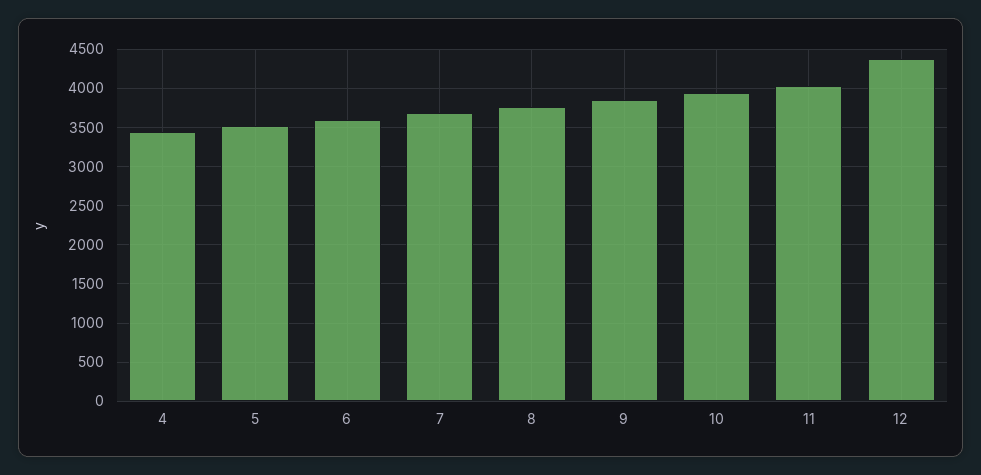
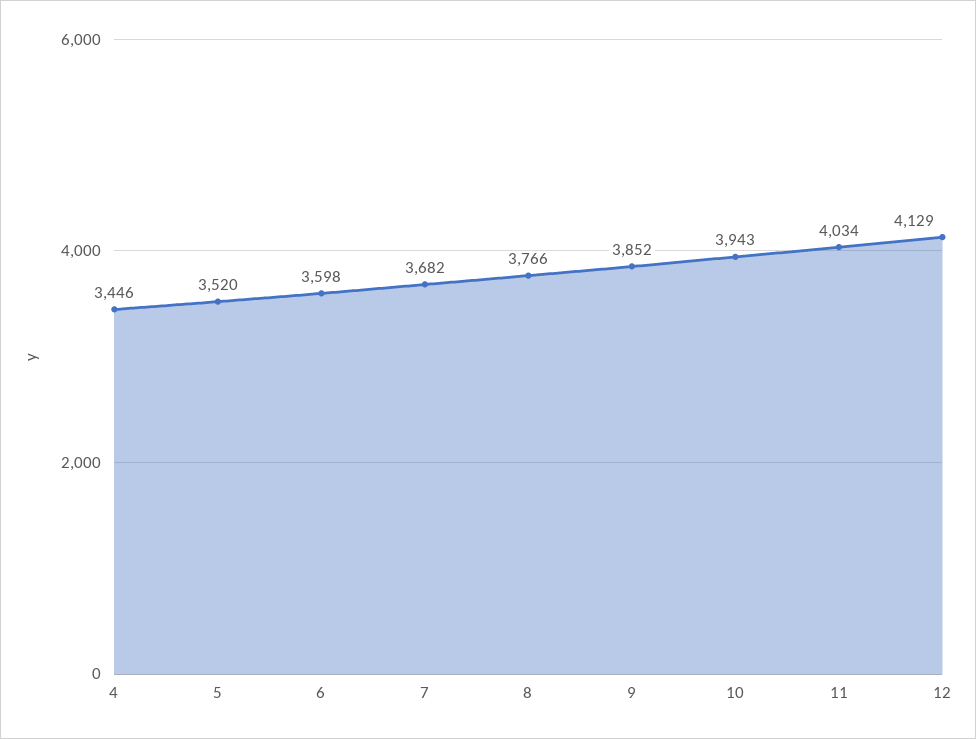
  {
    "4": 3446,
    "5": 3520,
    "6": 3598,
    "7": 3682,
    "8": 3766,
    "9": 3852,
    "10": 3943,
    "11": 4034,
-   "12": 4400
+   "12": 4129
  }

